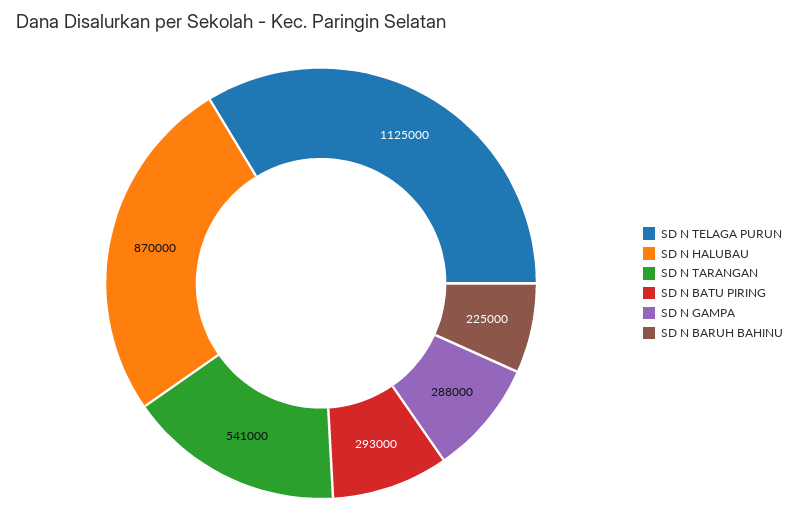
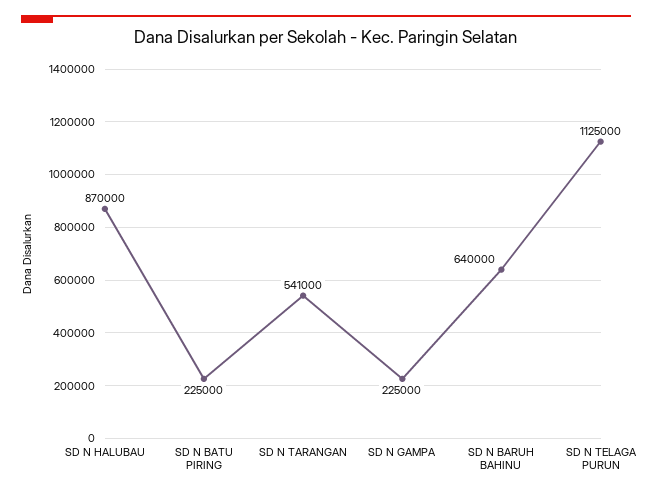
  {
    "SD N TELAGA PURUN": 1125000,
    "SD N HALUBAU": 870000,
    "SD N TARANGAN": 541000,
-   "SD N BATU PIRING": 293000,
+   "SD N BATU PIRING": 225000,
-   "SD N GAMPA": 288000,
+   "SD N GAMPA": 225000,
-   "SD N BARUH BAHINU": 225000
+   "SD N BARUH BAHINU": 640000
  }

